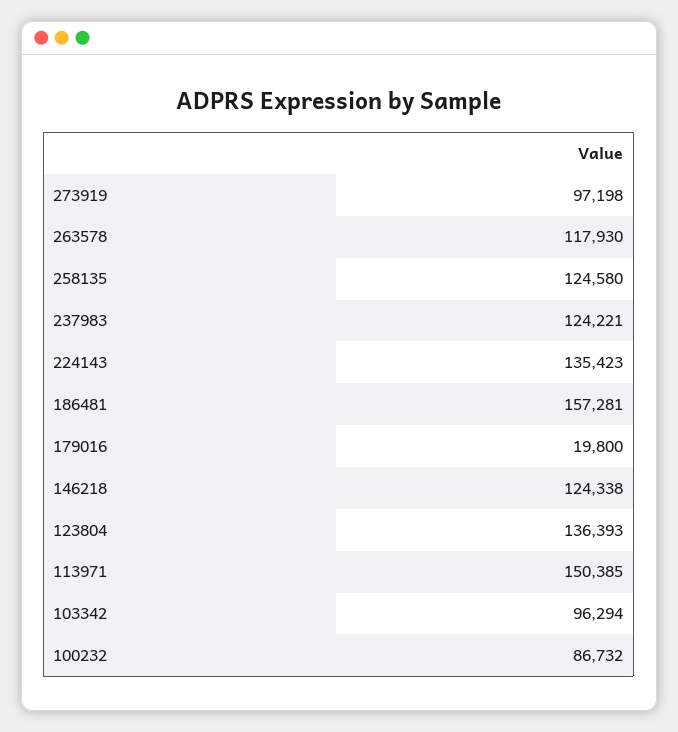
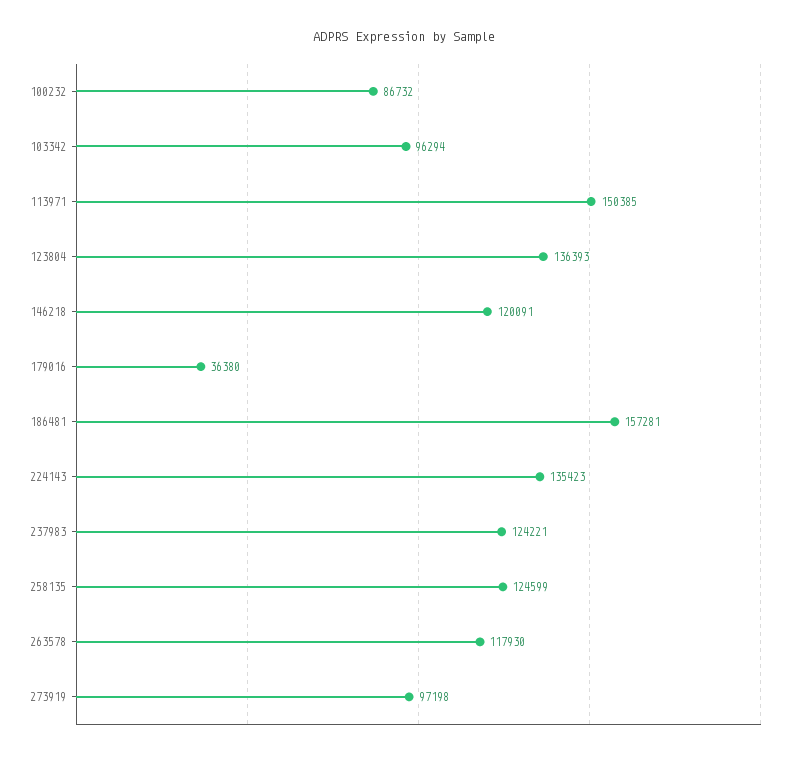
  {
    "273919": 97198,
    "263578": 117930,
-   "258135": 124580,
+   "258135": 124599,
    "237983": 124221,
    "224143": 135423,
    "186481": 157281,
-   "179016": 19800,
+   "179016": 36380,
-   "146218": 124338,
+   "146218": 120091,
    "123804": 136393,
    "113971": 150385,
    "103342": 96294,
    "100232": 86732
  }

